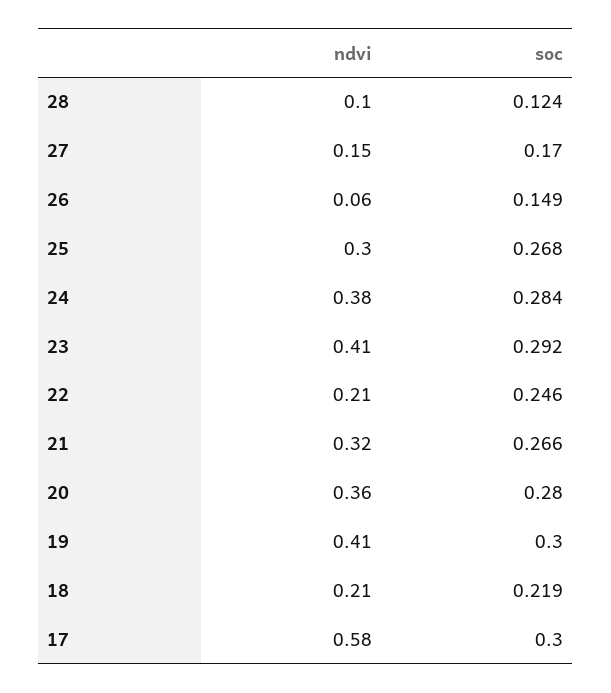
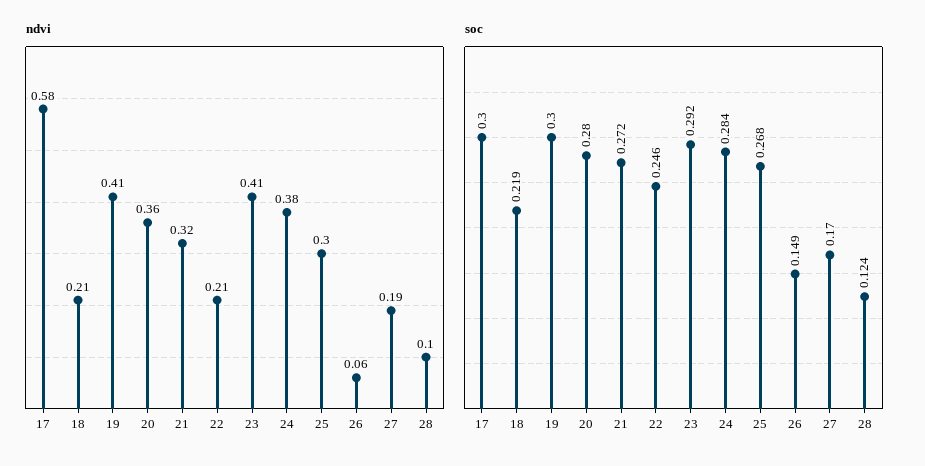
  {
    "ndvi": {
      "28": 0.1,
-     "27": 0.15,
+     "27": 0.19,
      "26": 0.06,
      "25": 0.3,
      "24": 0.38,
      "23": 0.41,
      "22": 0.21,
      "21": 0.32,
      "20": 0.36,
      "19": 0.41,
      "18": 0.21,
      "17": 0.58
    },
    "soc": {
      "28": 0.124,
      "27": 0.17,
      "26": 0.149,
      "25": 0.268,
      "24": 0.284,
      "23": 0.292,
      "22": 0.246,
-     "21": 0.266,
+     "21": 0.272,
      "20": 0.28,
      "19": 0.3,
      "18": 0.219,
      "17": 0.3
    }
  }

